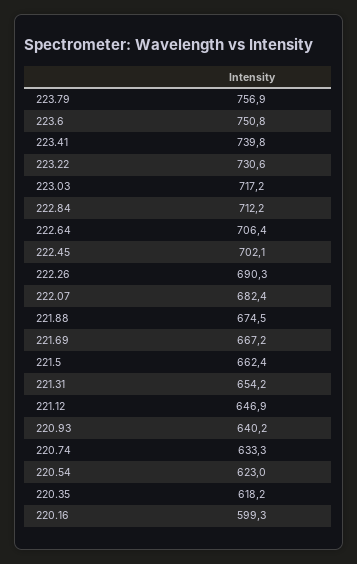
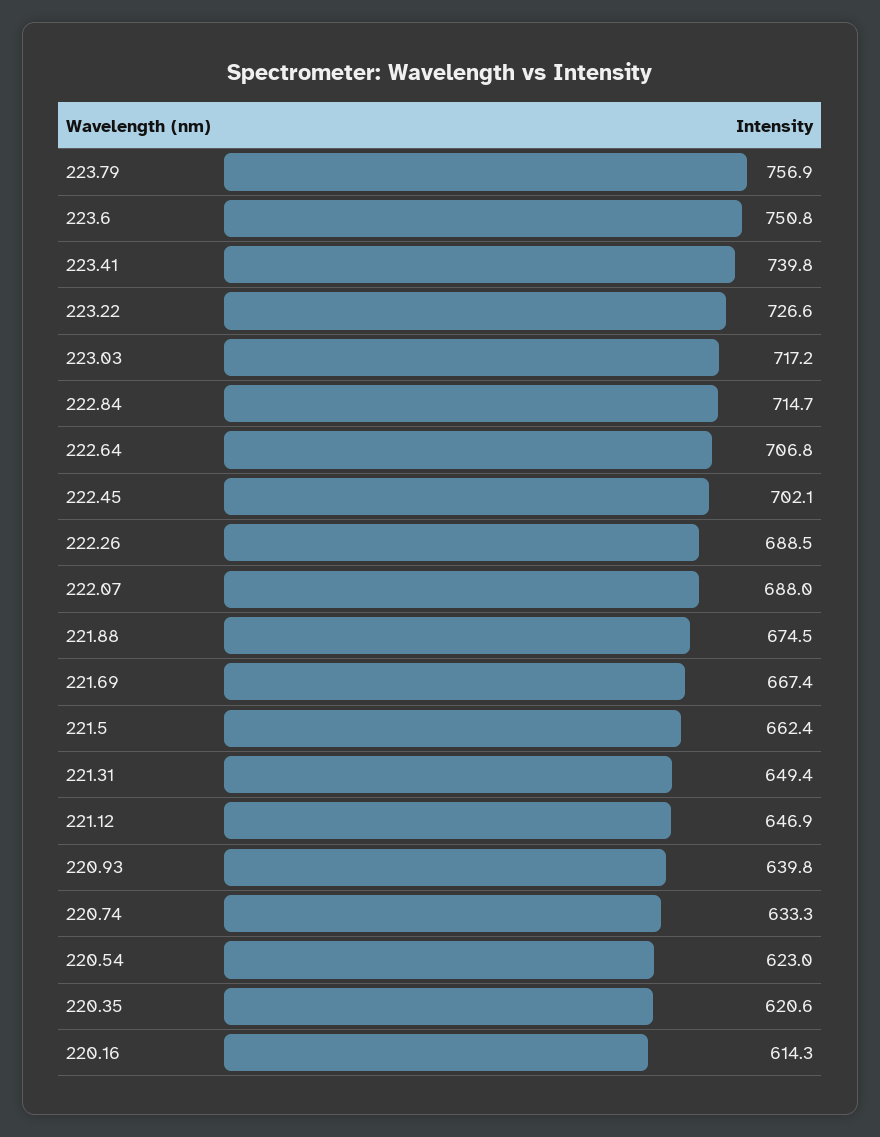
  {
    "223.79": 756.9,
    "223.6": 750.8,
    "223.41": 739.8,
-   "223.22": 730.6,
+   "223.22": 726.6,
    "223.03": 717.2,
-   "222.84": 712.2,
+   "222.84": 714.7,
-   "222.64": 706.4,
+   "222.64": 706.8,
    "222.45": 702.1,
-   "222.26": 690.3,
+   "222.26": 688.5,
-   "222.07": 682.4,
+   "222.07": 688,
    "221.88": 674.5,
-   "221.69": 667.2,
+   "221.69": 667.4,
    "221.5": 662.4,
-   "221.31": 654.2,
+   "221.31": 649.4,
    "221.12": 646.9,
-   "220.93": 640.2,
+   "220.93": 639.8,
    "220.74": 633.3,
    "220.54": 623,
-   "220.35": 618.2,
+   "220.35": 620.6,
-   "220.16": 599.3
+   "220.16": 614.3
  }

